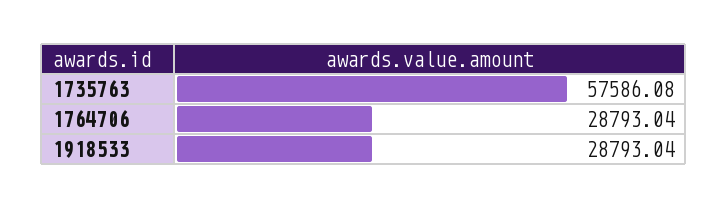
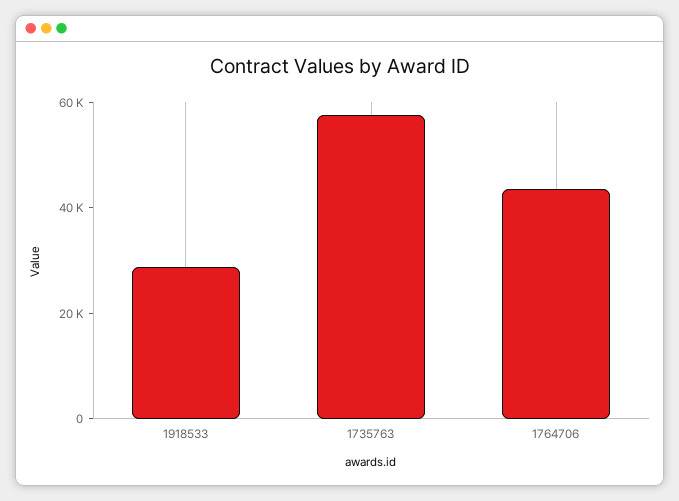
  {
    "1735763": 57586.08,
-   "1764706": 28793.04,
+   "1764706": 45000,
    "1918533": 28793.04
  }

